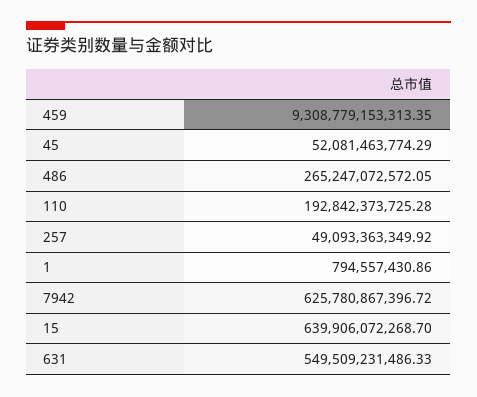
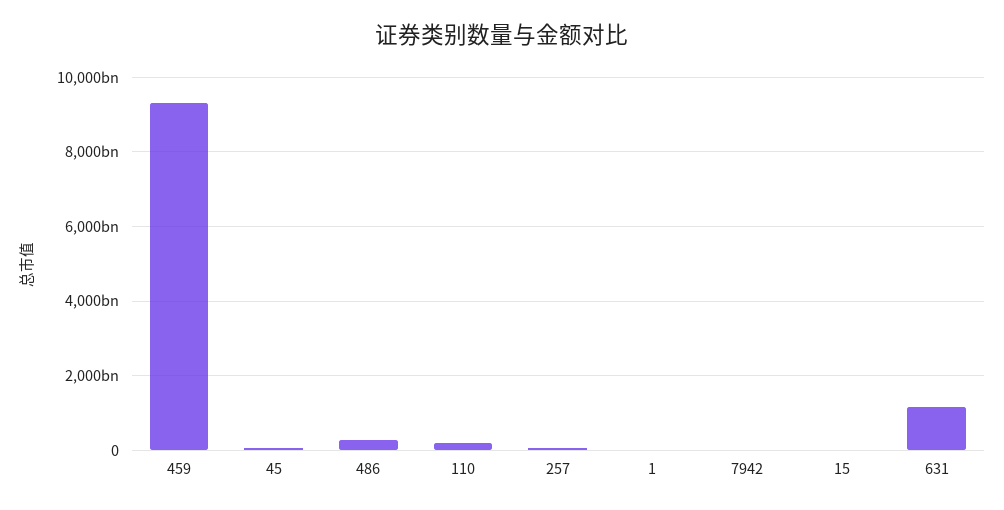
  {
    "459": 9308779153313.35,
    "45": 52081463774.29,
    "486": 265247072572.05,
    "110": 192842373725.28,
    "257": 49093363349.92,
    "1": 794557430.86,
-   "7942": 625780867396.72,
+   "7942": 0,
-   "15": 639906072268.7,
+   "15": 0,
-   "631": 549509231486.33
+   "631": 1200000000000
  }

